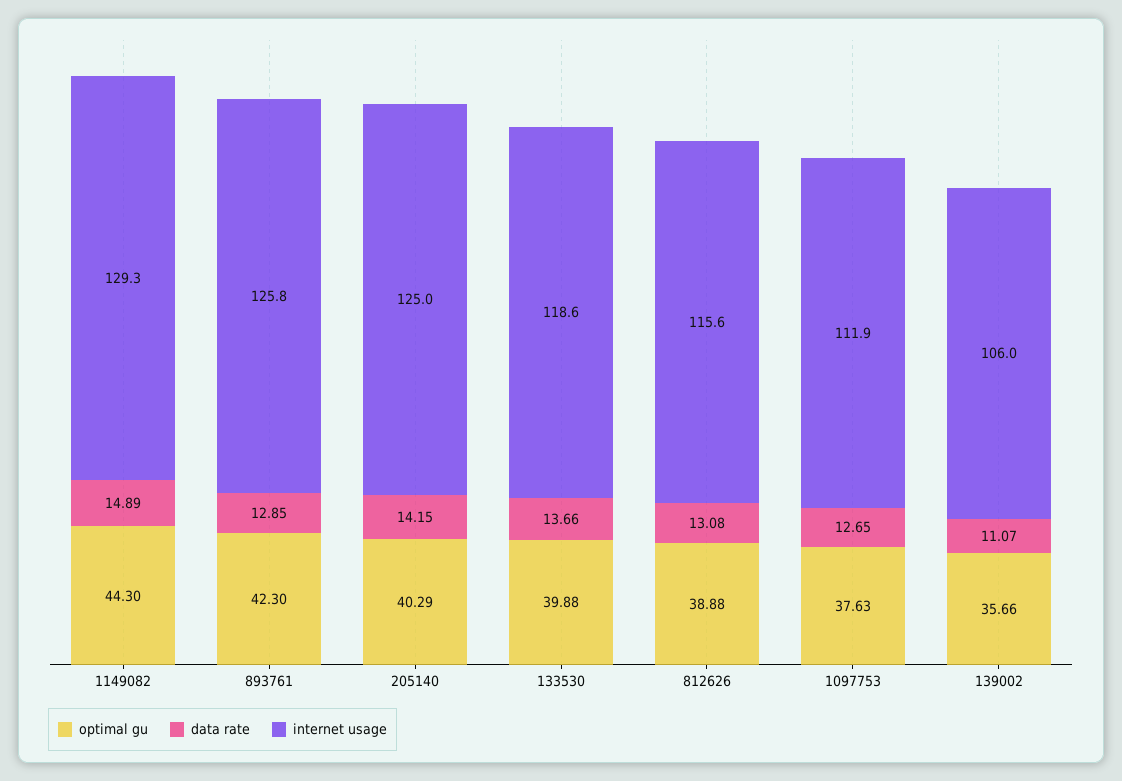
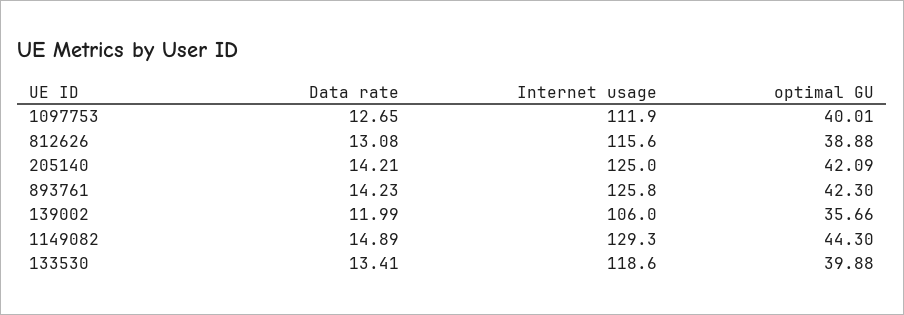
  {
    "optimal gu": {
      "1149082": 44.3,
      "893761": 42.3,
-     "205140": 40.29,
+     "205140": 42.09,
      "133530": 39.88,
      "812626": 38.88,
-     "1097753": 37.63,
+     "1097753": 40.01,
      "139002": 35.66
    },
    "data rate": {
      "1149082": 14.89,
-     "893761": 12.85,
+     "893761": 14.23,
-     "205140": 14.15,
+     "205140": 14.21,
-     "133530": 13.66,
+     "133530": 13.41,
      "812626": 13.08,
      "1097753": 12.65,
-     "139002": 11.07
+     "139002": 11.99
    },
    "internet usage": {
      "1149082": 129.3,
      "893761": 125.8,
      "205140": 125,
      "133530": 118.6,
      "812626": 115.6,
      "1097753": 111.9,
      "139002": 106
    }
  }

